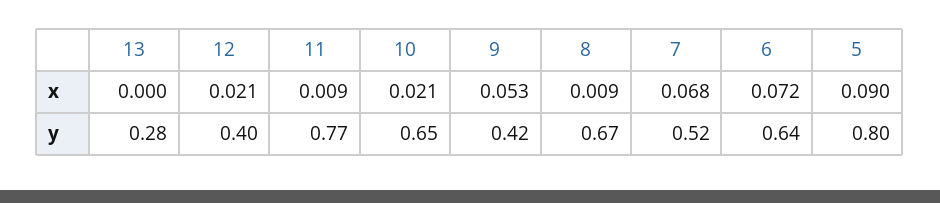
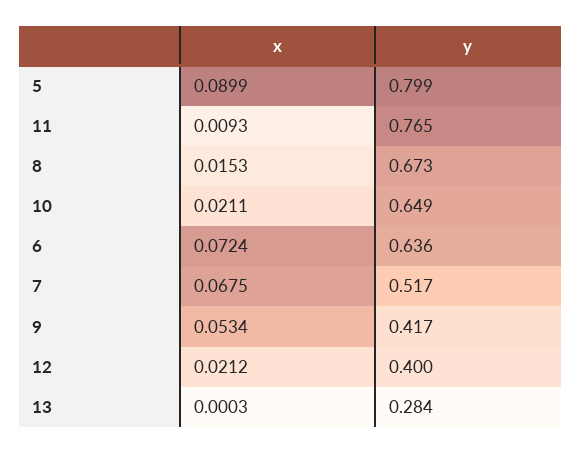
  {
    "13": {
      "x": 0.0003,
      "y": 0.284
    },
    "12": {
      "x": 0.0212,
      "y": 0.4
    },
    "11": {
      "x": 0.0093,
      "y": 0.765
    },
    "10": {
      "x": 0.0211,
      "y": 0.649
    },
    "9": {
      "x": 0.0534,
      "y": 0.417
    },
    "8": {
-     "x": 0.009,
+     "x": 0.0153,
      "y": 0.673
    },
    "7": {
      "x": 0.0675,
      "y": 0.517
    },
    "6": {
      "x": 0.0724,
      "y": 0.636
    },
    "5": {
      "x": 0.0899,
      "y": 0.799
    }
  }

